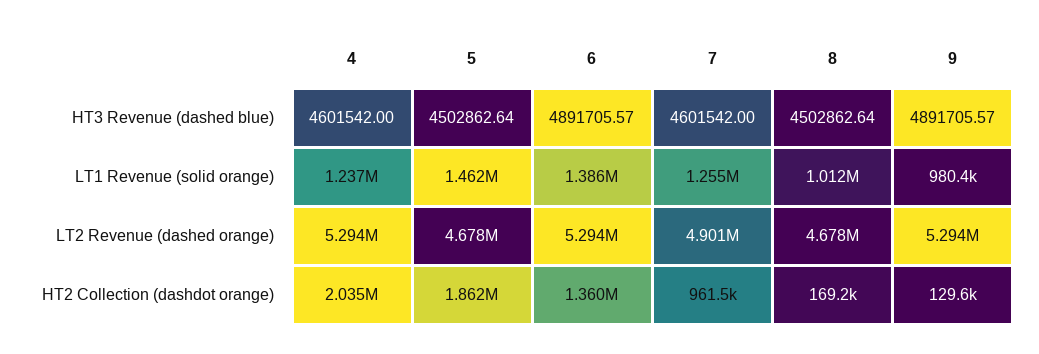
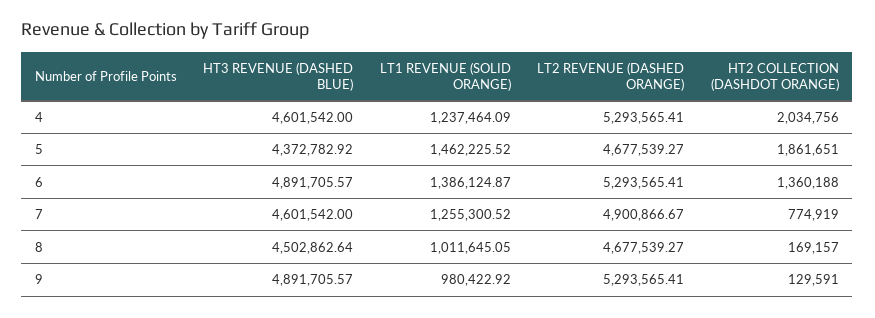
  {
    "4": {
      "HT3 Revenue (dashed blue)": 4601542,
      "LT1 Revenue (solid orange)": 1237464.09,
      "LT2 Revenue (dashed orange)": 5293565.41,
      "HT2 Collection (dashdot orange)": 2034756
    },
    "5": {
-     "HT3 Revenue (dashed blue)": 4502862.64,
+     "HT3 Revenue (dashed blue)": 4372782.92,
      "LT1 Revenue (solid orange)": 1462225.52,
      "LT2 Revenue (dashed orange)": 4677539.27,
      "HT2 Collection (dashdot orange)": 1861651
    },
    "6": {
      "HT3 Revenue (dashed blue)": 4891705.57,
      "LT1 Revenue (solid orange)": 1386124.87,
      "LT2 Revenue (dashed orange)": 5293565.41,
      "HT2 Collection (dashdot orange)": 1360188
    },
    "7": {
      "HT3 Revenue (dashed blue)": 4601542,
      "LT1 Revenue (solid orange)": 1255300.52,
      "LT2 Revenue (dashed orange)": 4900866.67,
-     "HT2 Collection (dashdot orange)": 961500
+     "HT2 Collection (dashdot orange)": 774919
    },
    "8": {
      "HT3 Revenue (dashed blue)": 4502862.64,
      "LT1 Revenue (solid orange)": 1011645.05,
      "LT2 Revenue (dashed orange)": 4677539.27,
      "HT2 Collection (dashdot orange)": 169157
    },
    "9": {
      "HT3 Revenue (dashed blue)": 4891705.57,
      "LT1 Revenue (solid orange)": 980422.92,
      "LT2 Revenue (dashed orange)": 5293565.41,
      "HT2 Collection (dashdot orange)": 129591
    }
  }

